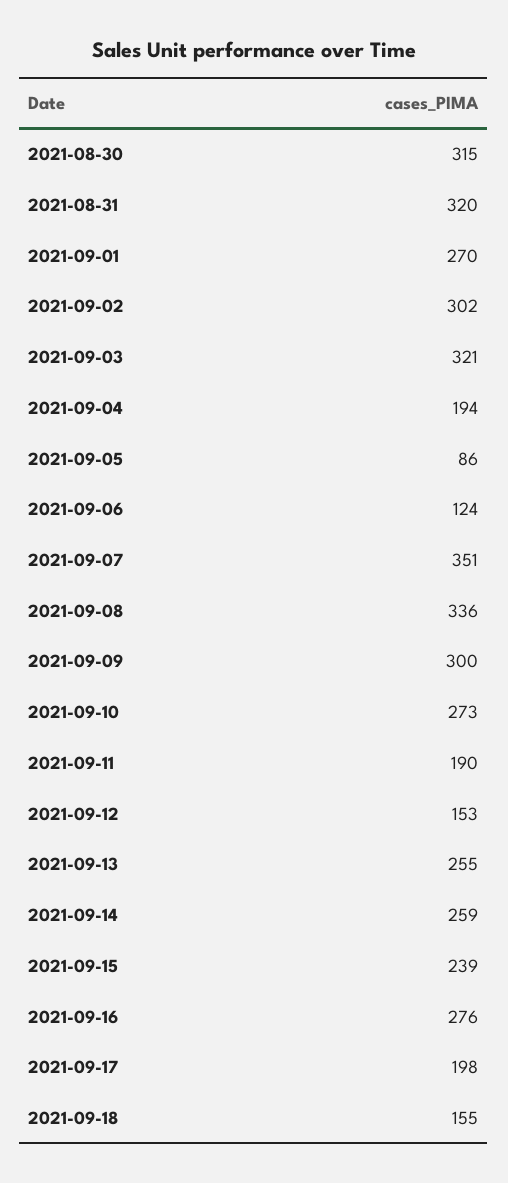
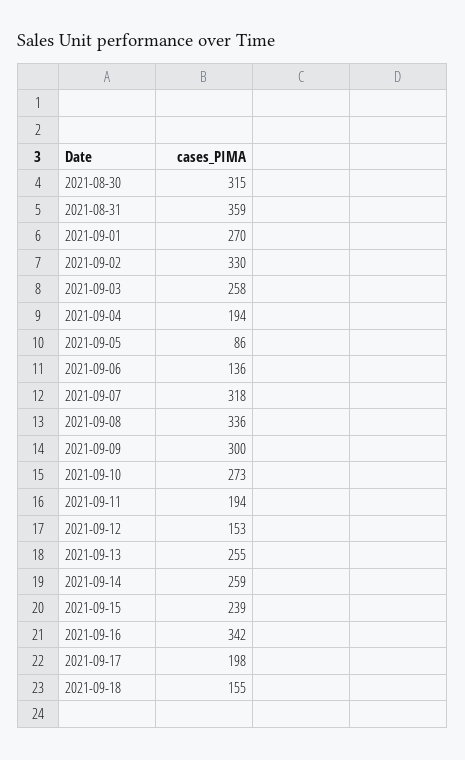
  {
    "2021-08-30": 315,
-   "2021-08-31": 320,
+   "2021-08-31": 359,
    "2021-09-01": 270,
-   "2021-09-02": 302,
+   "2021-09-02": 330,
-   "2021-09-03": 321,
+   "2021-09-03": 258,
    "2021-09-04": 194,
    "2021-09-05": 86,
-   "2021-09-06": 124,
+   "2021-09-06": 136,
-   "2021-09-07": 351,
+   "2021-09-07": 318,
    "2021-09-08": 336,
    "2021-09-09": 300,
    "2021-09-10": 273,
-   "2021-09-11": 190,
+   "2021-09-11": 194,
    "2021-09-12": 153,
    "2021-09-13": 255,
    "2021-09-14": 259,
    "2021-09-15": 239,
-   "2021-09-16": 276,
+   "2021-09-16": 342,
    "2021-09-17": 198,
    "2021-09-18": 155
  }

